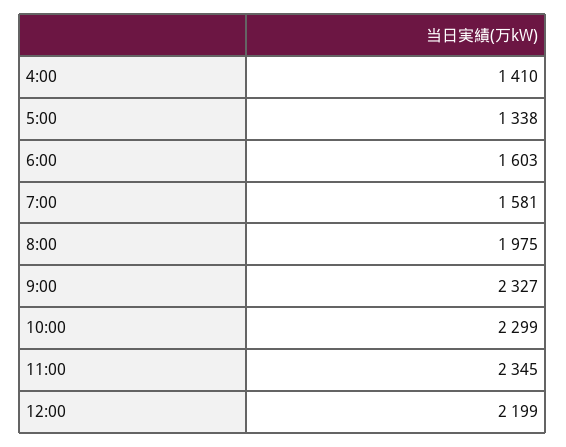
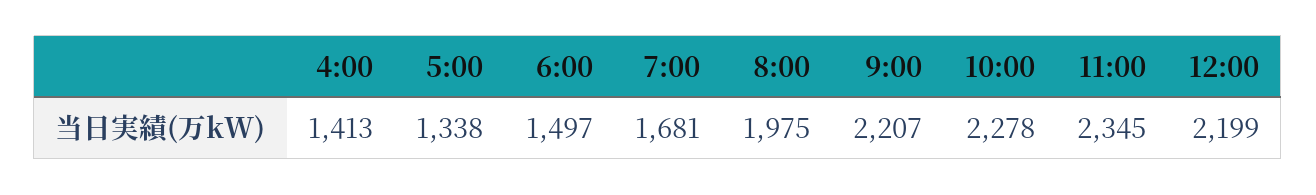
  {
-   "4:00": 1410,
+   "4:00": 1413,
    "5:00": 1338,
-   "6:00": 1603,
+   "6:00": 1497,
-   "7:00": 1581,
+   "7:00": 1681,
    "8:00": 1975,
-   "9:00": 2327,
+   "9:00": 2207,
-   "10:00": 2299,
+   "10:00": 2278,
    "11:00": 2345,
    "12:00": 2199
  }

